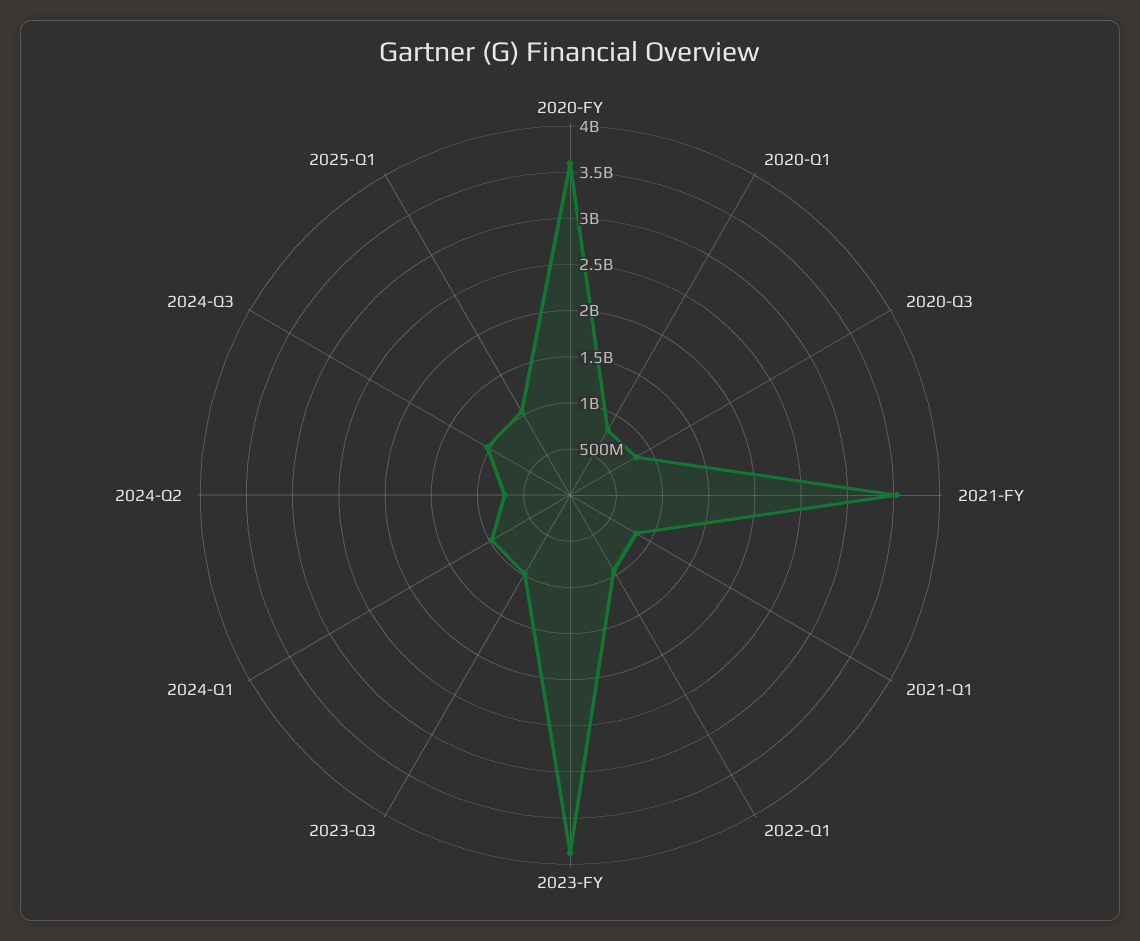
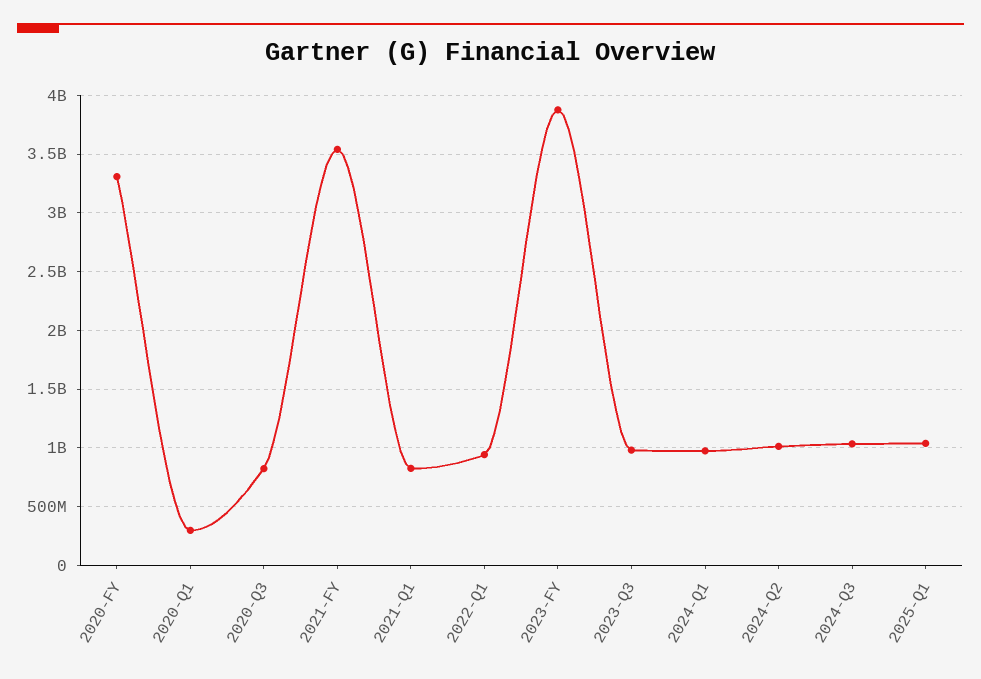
  {
-   "2020-FY": 3600000000,
+   "2020-FY": 3300000000,
-   "2020-Q1": 800000000,
+   "2020-Q1": 300000000,
    "2020-Q3": 800000000,
    "2021-FY": 3500000000,
    "2021-Q1": 800000000,
    "2022-Q1": 900000000,
    "2023-FY": 3900000000,
    "2023-Q3": 1000000000,
    "2024-Q1": 1000000000,
-   "2024-Q2": 700000000,
+   "2024-Q2": 1000000000,
    "2024-Q3": 1000000000,
    "2025-Q1": 1000000000
  }

